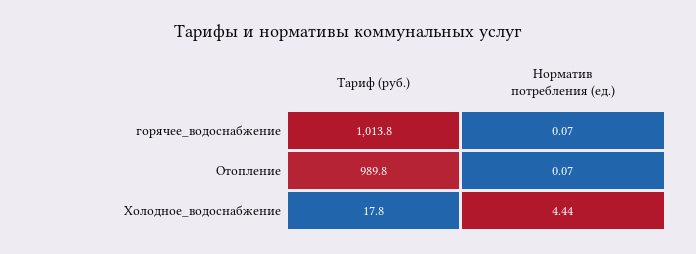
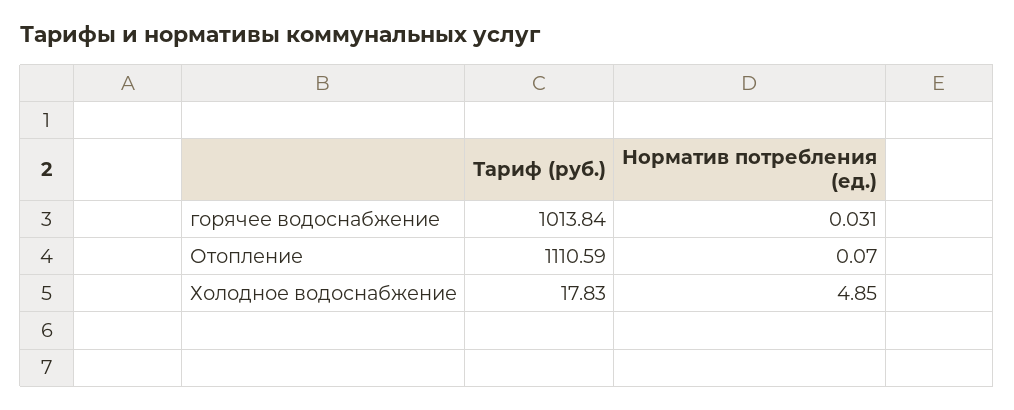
  {
    "Тариф (руб.)": {
      "горячее_водоснабжение": 1013.84,
-     "Отопление": 989.8,
+     "Отопление": 1110.59,
      "Холодное_водоснабжение": 17.83
    },
    "Норматив потребления (ед.)": {
-     "горячее_водоснабжение": 0.07,
+     "горячее_водоснабжение": 0.031,
      "Отопление": 0.07,
-     "Холодное_водоснабжение": 4.44
+     "Холодное_водоснабжение": 4.85
    }
  }

